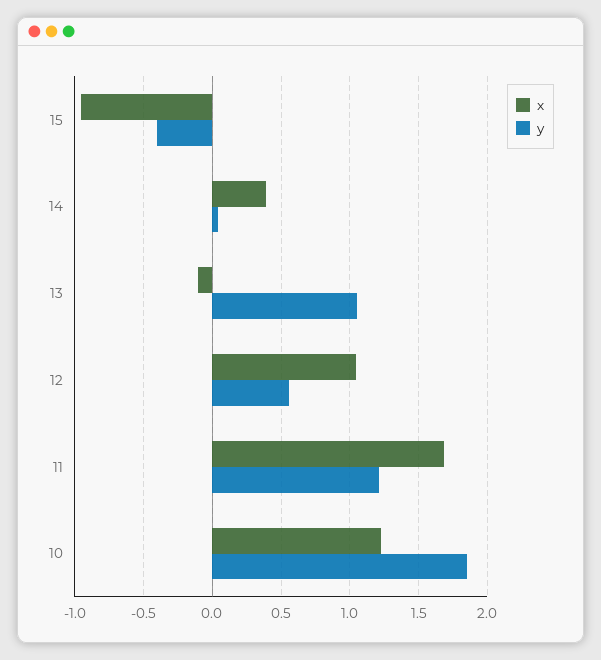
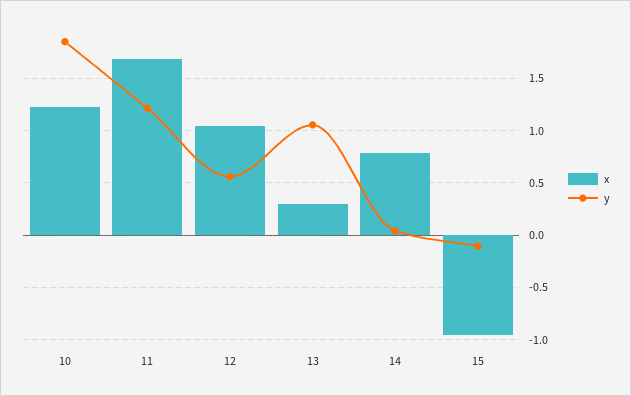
  {
    "x": {
      "15": -0.95,
-     "14": 0.4,
+     "14": 0.8,
-     "13": -0.1,
+     "13": 0.3,
      "12": 1.05,
      "11": 1.7,
      "10": 1.25
    },
    "y": {
-     "15": -0.4,
+     "15": -0.1,
      "14": 0.05,
      "13": 1.05,
      "12": 0.55,
      "11": 1.2,
      "10": 1.85
    }
  }

